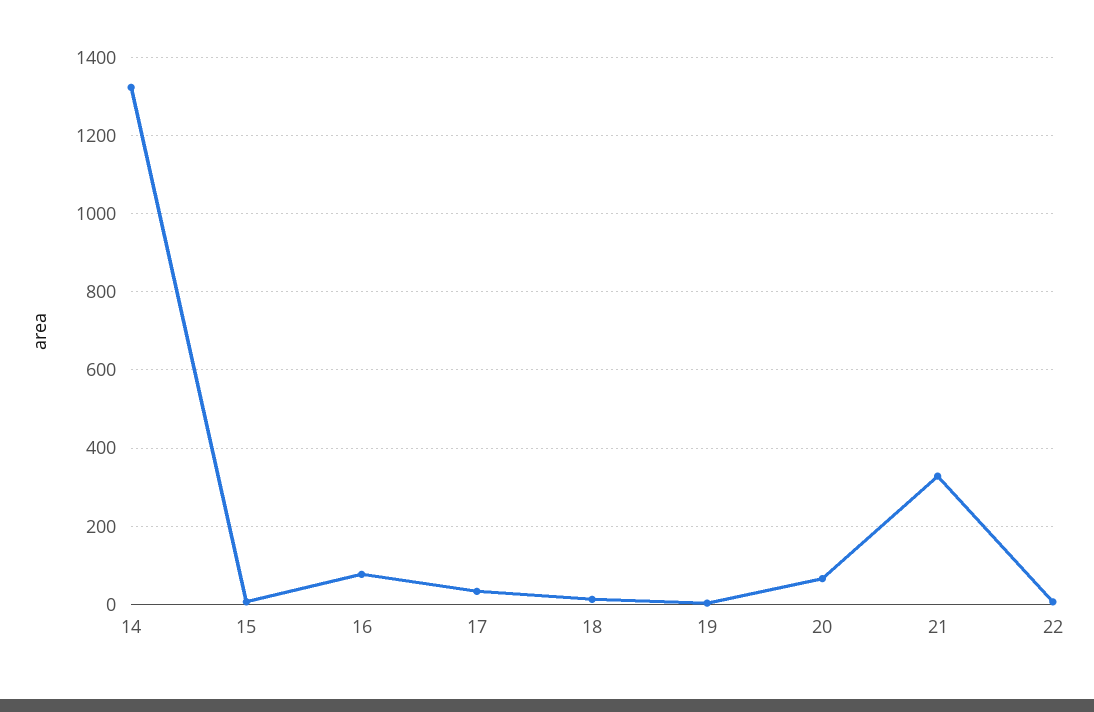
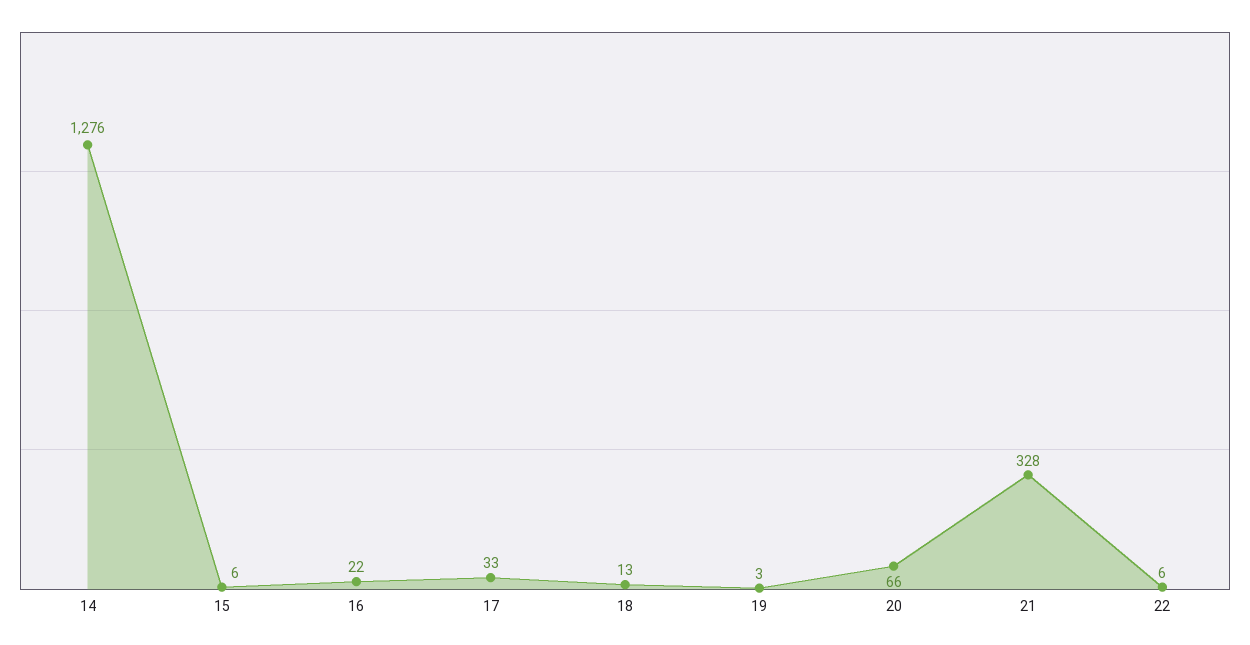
  {
-   "14": 1320,
+   "14": 1276,
    "15": 6,
-   "16": 80,
+   "16": 22,
    "17": 33,
    "18": 13,
    "19": 3,
    "20": 66,
    "21": 328,
    "22": 6
  }

